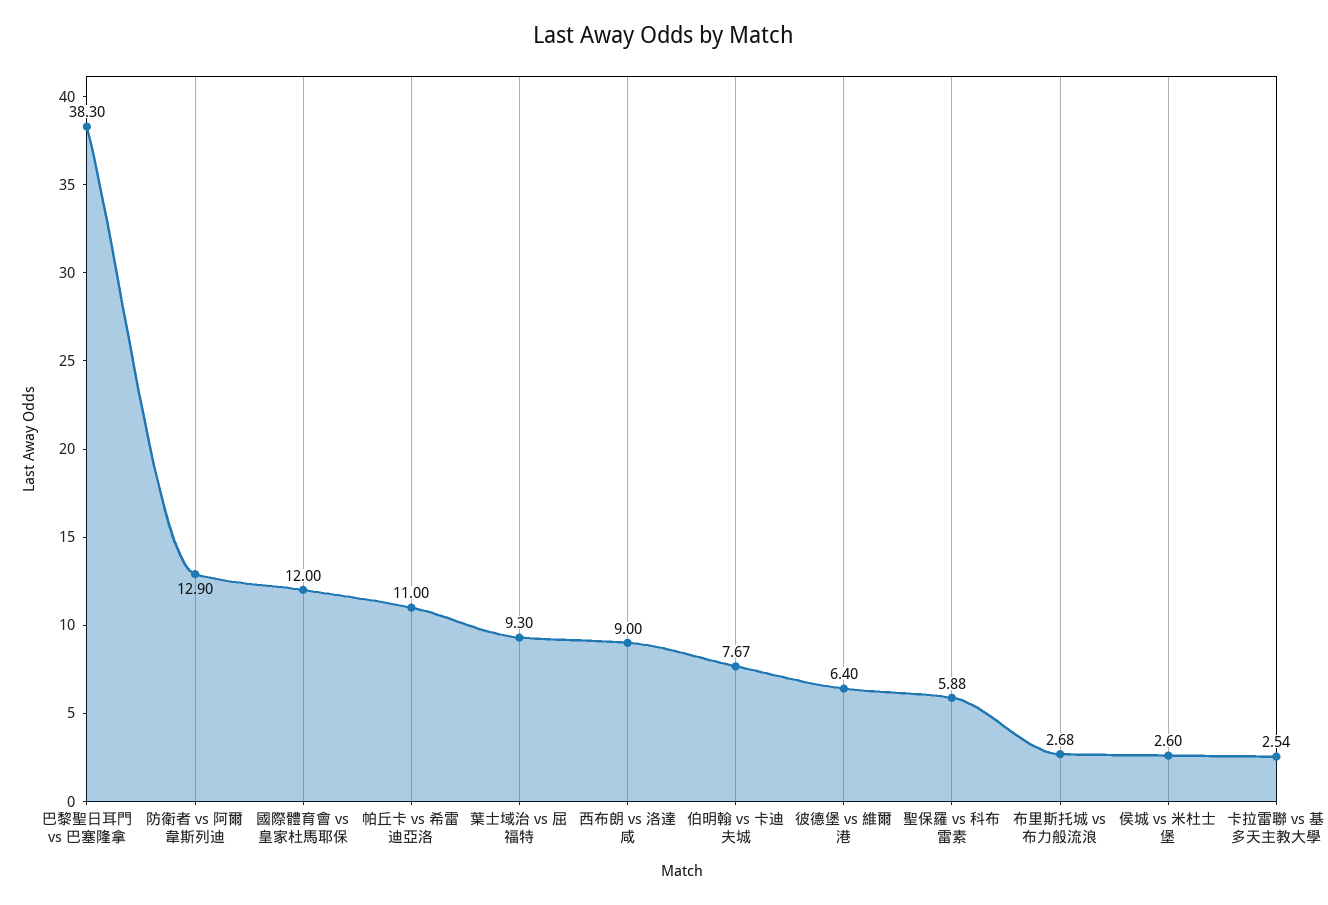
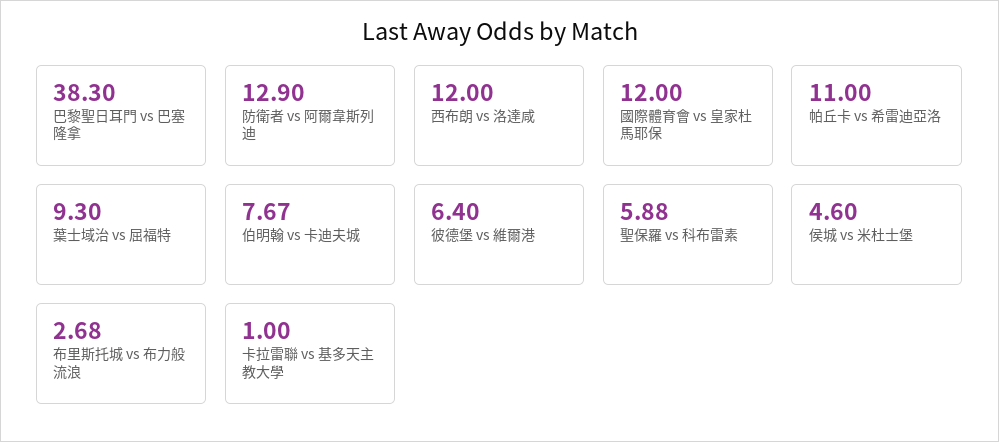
  {
    "巴黎聖日耳門 vs 巴塞隆拿": 38.3,
    "防衛者 vs 阿爾韋斯列迪": 12.9,
    "國際體育會 vs 皇家杜馬耶保": 12,
    "帕丘卡 vs 希雷迪亞洛": 11,
    "葉士域治 vs 屈福特": 9.3,
-   "西布朗 vs 洛達咸": 9,
+   "西布朗 vs 洛達咸": 12,
    "伯明翰 vs 卡迪夫城": 7.67,
    "彼德堡 vs 維爾港": 6.4,
    "聖保羅 vs 科布雷素": 5.88,
    "布里斯托城 vs 布力般流浪": 2.68,
-   "侯城 vs 米杜士堡": 2.6,
+   "侯城 vs 米杜士堡": 4.6,
-   "卡拉雷聯 vs 基多天主教大學": 2.54
+   "卡拉雷聯 vs 基多天主教大學": 1
  }

